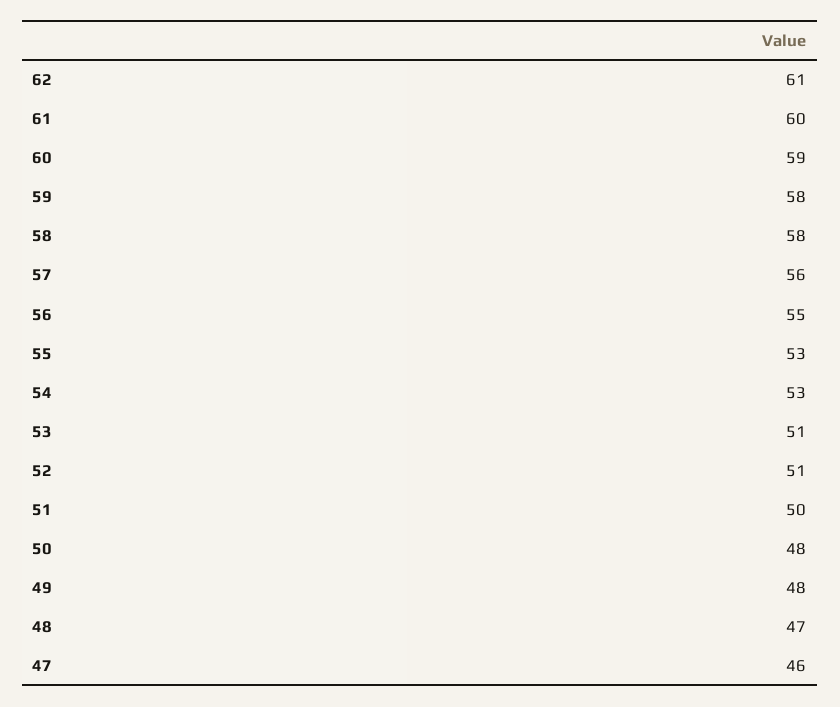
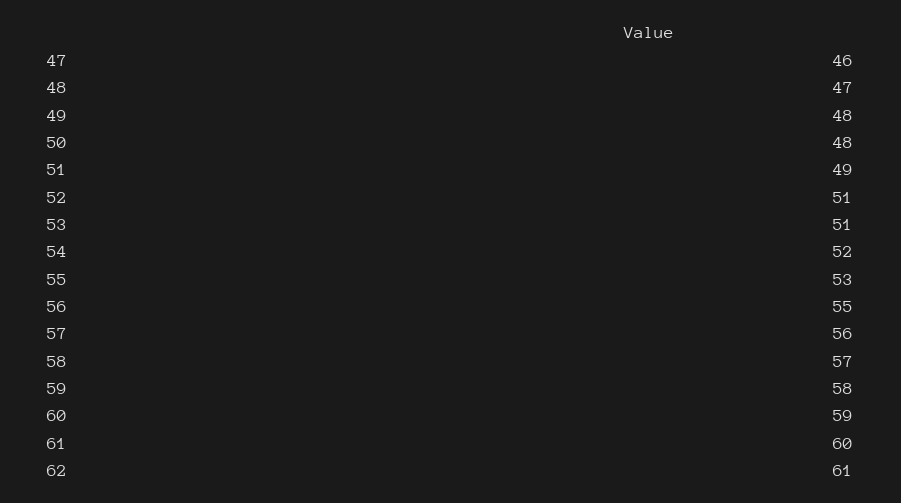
  {
    "62": 61,
    "61": 60,
    "60": 59,
    "59": 58,
-   "58": 58,
+   "58": 57,
    "57": 56,
    "56": 55,
    "55": 53,
-   "54": 53,
+   "54": 52,
    "53": 51,
    "52": 51,
-   "51": 50,
+   "51": 49,
    "50": 48,
    "49": 48,
    "48": 47,
    "47": 46
  }

